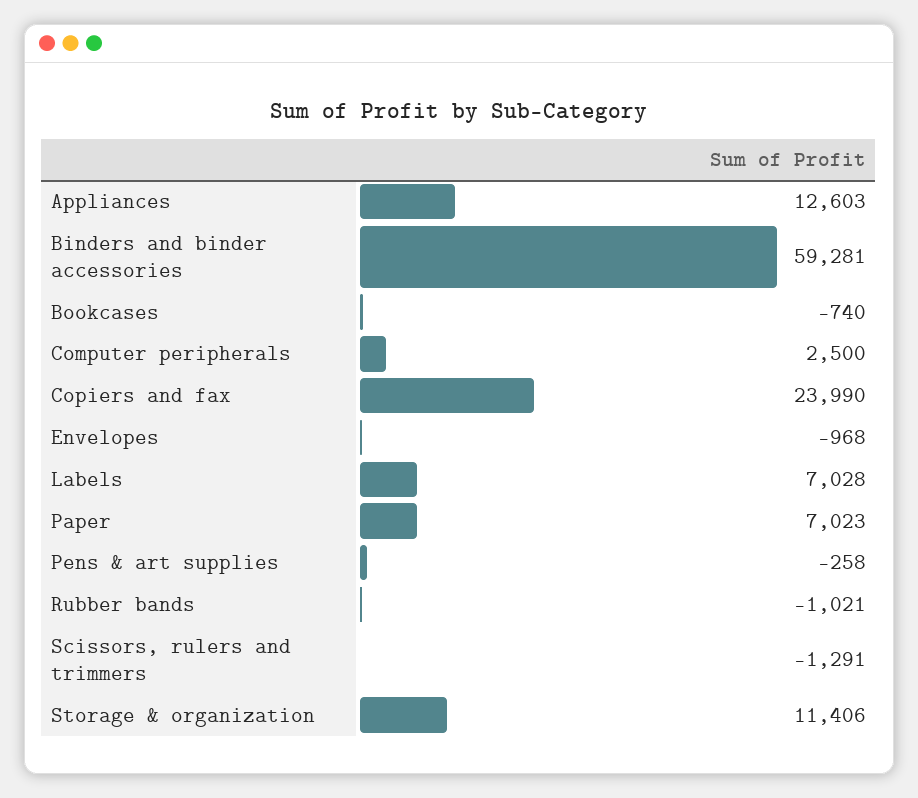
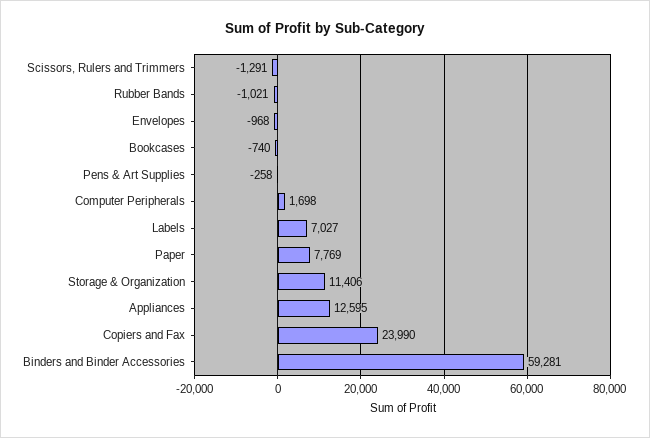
  {
-   "Appliances": 12603,
+   "Appliances": 12595,
    "Binders and binder accessories": 59281,
    "Bookcases": -740,
-   "Computer peripherals": 2500,
+   "Computer peripherals": 1698,
    "Copiers and fax": 23990,
    "Envelopes": -968,
-   "Labels": 7028,
+   "Labels": 7027,
-   "Paper": 7023,
+   "Paper": 7769,
    "Pens & art supplies": -258,
    "Rubber bands": -1021,
    "Scissors, rulers and trimmers": -1291,
    "Storage & organization": 11406
  }

